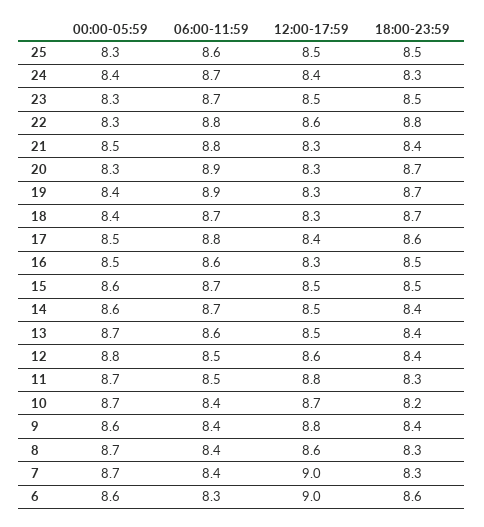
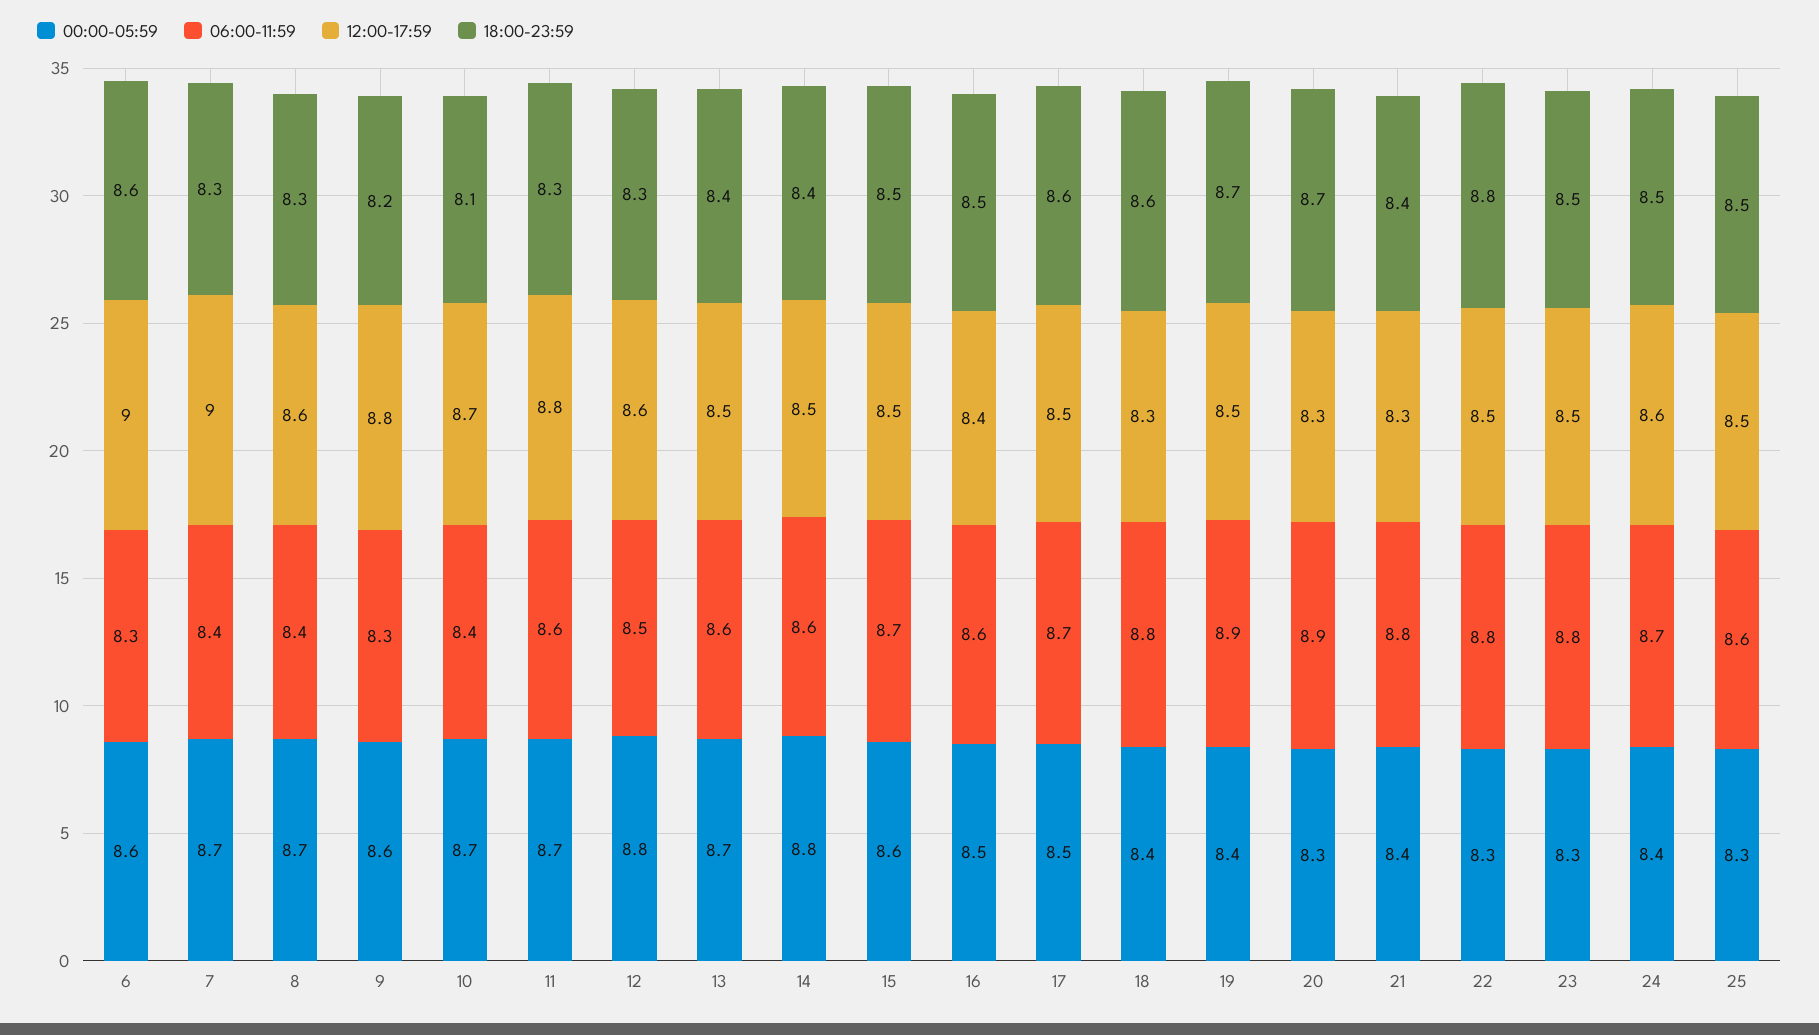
  {
    "00:00-05:59": {
      "25": 8.3,
      "24": 8.4,
      "23": 8.3,
      "22": 8.3,
-     "21": 8.5,
+     "21": 8.4,
      "20": 8.3,
      "19": 8.4,
      "18": 8.4,
      "17": 8.5,
      "16": 8.5,
      "15": 8.6,
-     "14": 8.6,
+     "14": 8.8,
      "13": 8.7,
      "12": 8.8,
      "11": 8.7,
      "10": 8.7,
      "9": 8.6,
      "8": 8.7,
      "7": 8.7,
      "6": 8.6
    },
    "06:00-11:59": {
      "25": 8.6,
      "24": 8.7,
-     "23": 8.7,
+     "23": 8.8,
      "22": 8.8,
      "21": 8.8,
      "20": 8.9,
      "19": 8.9,
-     "18": 8.7,
+     "18": 8.8,
-     "17": 8.8,
+     "17": 8.7,
      "16": 8.6,
      "15": 8.7,
-     "14": 8.7,
+     "14": 8.6,
      "13": 8.6,
      "12": 8.5,
-     "11": 8.5,
+     "11": 8.6,
      "10": 8.4,
-     "9": 8.4,
+     "9": 8.3,
      "8": 8.4,
      "7": 8.4,
      "6": 8.3
    },
    "12:00-17:59": {
      "25": 8.5,
-     "24": 8.4,
+     "24": 8.6,
      "23": 8.5,
-     "22": 8.6,
+     "22": 8.5,
      "21": 8.3,
      "20": 8.3,
-     "19": 8.3,
+     "19": 8.5,
      "18": 8.3,
-     "17": 8.4,
+     "17": 8.5,
-     "16": 8.3,
+     "16": 8.4,
      "15": 8.5,
      "14": 8.5,
      "13": 8.5,
      "12": 8.6,
      "11": 8.8,
      "10": 8.7,
      "9": 8.8,
      "8": 8.6,
      "7": 9,
      "6": 9
    },
    "18:00-23:59": {
      "25": 8.5,
-     "24": 8.3,
+     "24": 8.5,
      "23": 8.5,
      "22": 8.8,
      "21": 8.4,
      "20": 8.7,
      "19": 8.7,
-     "18": 8.7,
+     "18": 8.6,
      "17": 8.6,
      "16": 8.5,
      "15": 8.5,
      "14": 8.4,
      "13": 8.4,
-     "12": 8.4,
+     "12": 8.3,
      "11": 8.3,
-     "10": 8.2,
+     "10": 8.1,
-     "9": 8.4,
+     "9": 8.2,
      "8": 8.3,
      "7": 8.3,
      "6": 8.6
    }
  }

